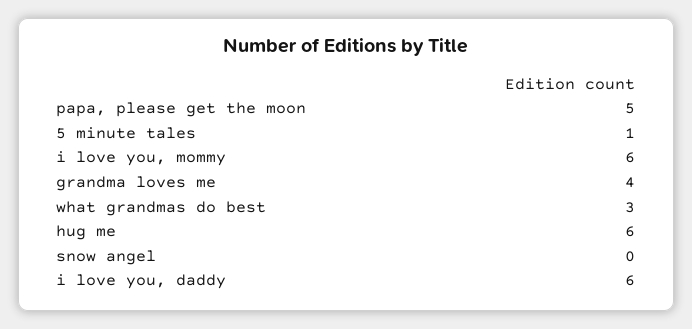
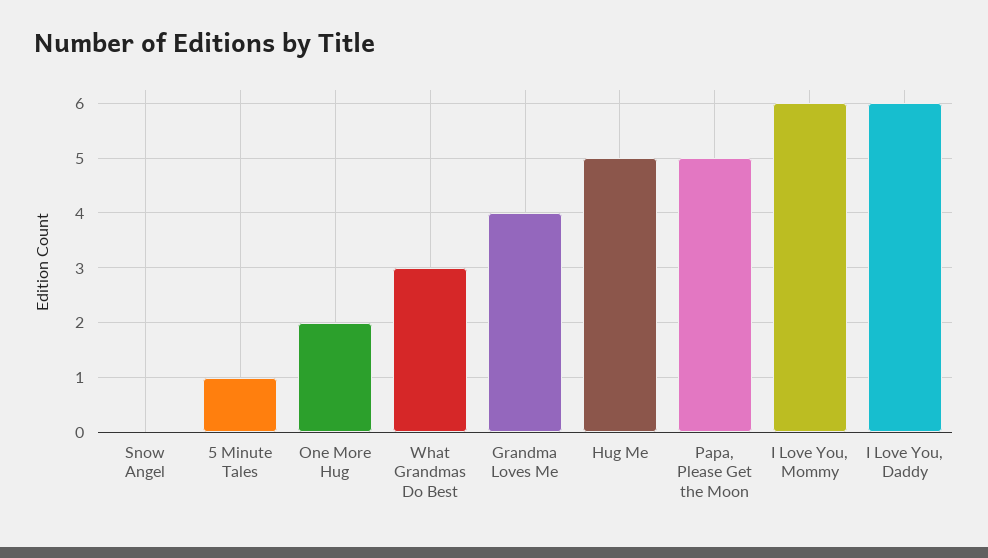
  {
    "papa, please get the moon": 5,
    "5 minute tales": 1,
    "i love you, mommy": 6,
    "grandma loves me": 4,
    "what grandmas do best": 3,
-   "hug me": 6,
+   "hug me": 5,
    "snow angel": 0,
-   "i love you, daddy": 6
+   "i love you, daddy": 6,
+   "One More Hug": 2
  }

